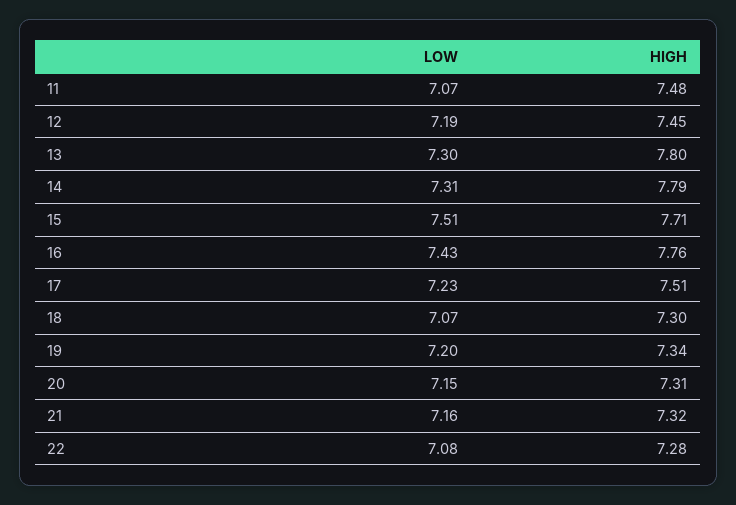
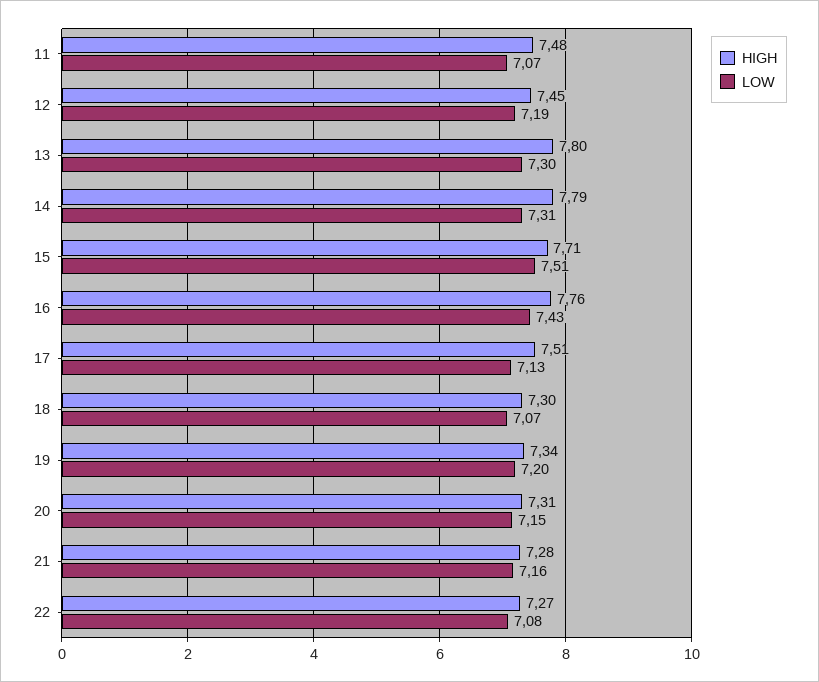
  {
    "LOW": {
      "11": 7.07,
      "12": 7.19,
      "13": 7.3,
      "14": 7.31,
      "15": 7.51,
      "16": 7.43,
-     "17": 7.23,
+     "17": 7.13,
      "18": 7.07,
      "19": 7.2,
      "20": 7.15,
      "21": 7.16,
      "22": 7.08
    },
    "HIGH": {
      "11": 7.48,
      "12": 7.45,
      "13": 7.8,
      "14": 7.79,
      "15": 7.71,
      "16": 7.76,
      "17": 7.51,
      "18": 7.3,
      "19": 7.34,
      "20": 7.31,
-     "21": 7.32,
+     "21": 7.28,
-     "22": 7.28
+     "22": 7.27
    }
  }

